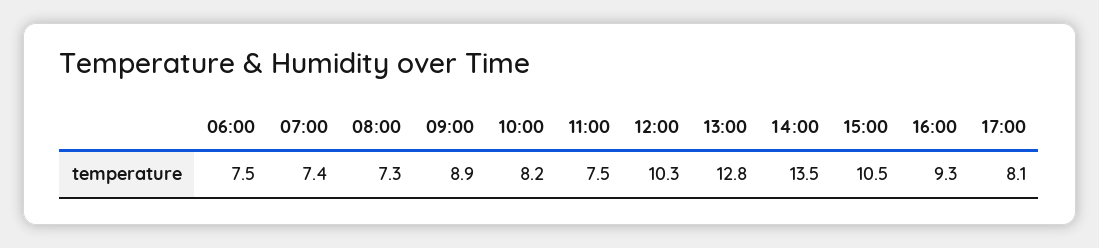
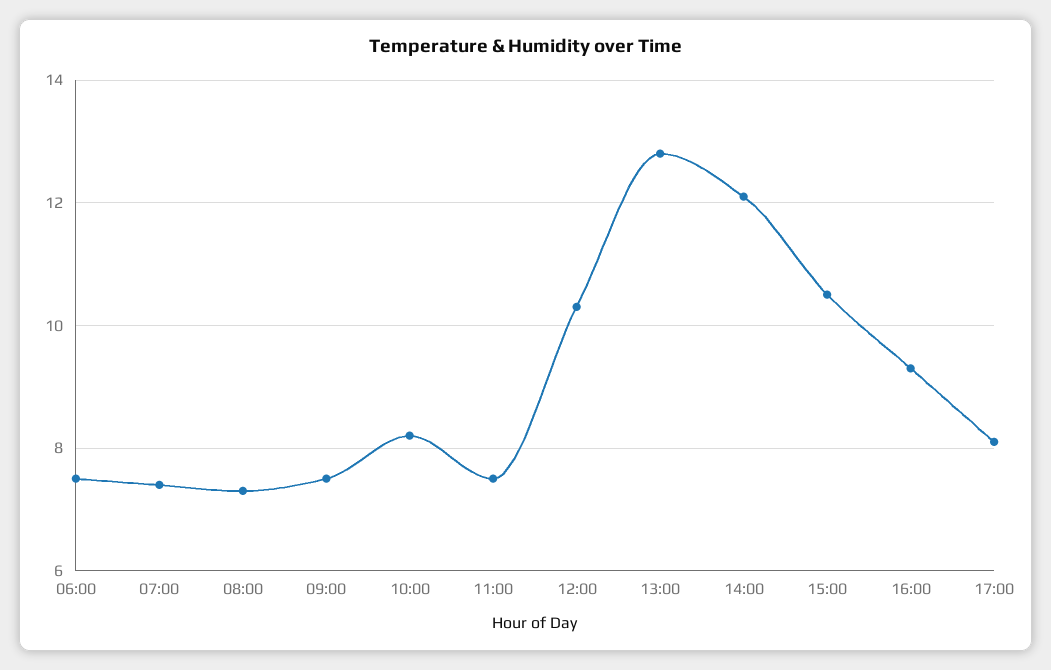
  {
    "06:00": 7.5,
    "07:00": 7.4,
    "08:00": 7.3,
-   "09:00": 8.9,
+   "09:00": 7.5,
    "10:00": 8.2,
    "11:00": 7.5,
    "12:00": 10.3,
    "13:00": 12.8,
-   "14:00": 13.5,
+   "14:00": 12,
    "15:00": 10.5,
    "16:00": 9.3,
    "17:00": 8.1
  }

